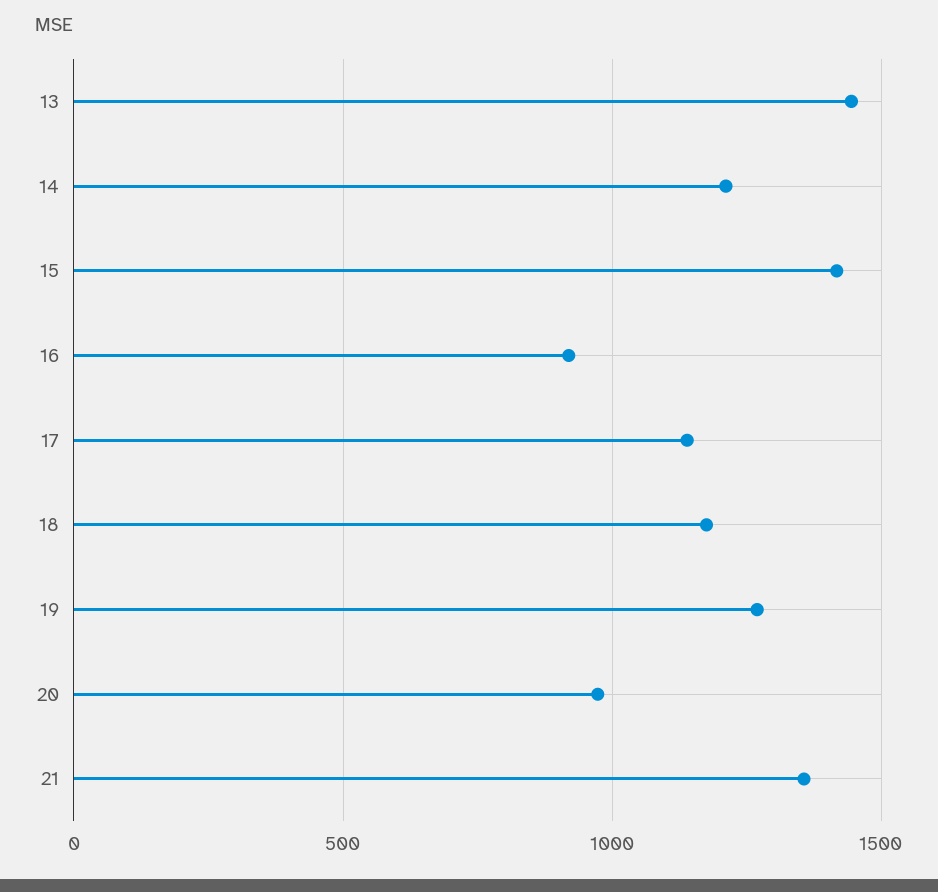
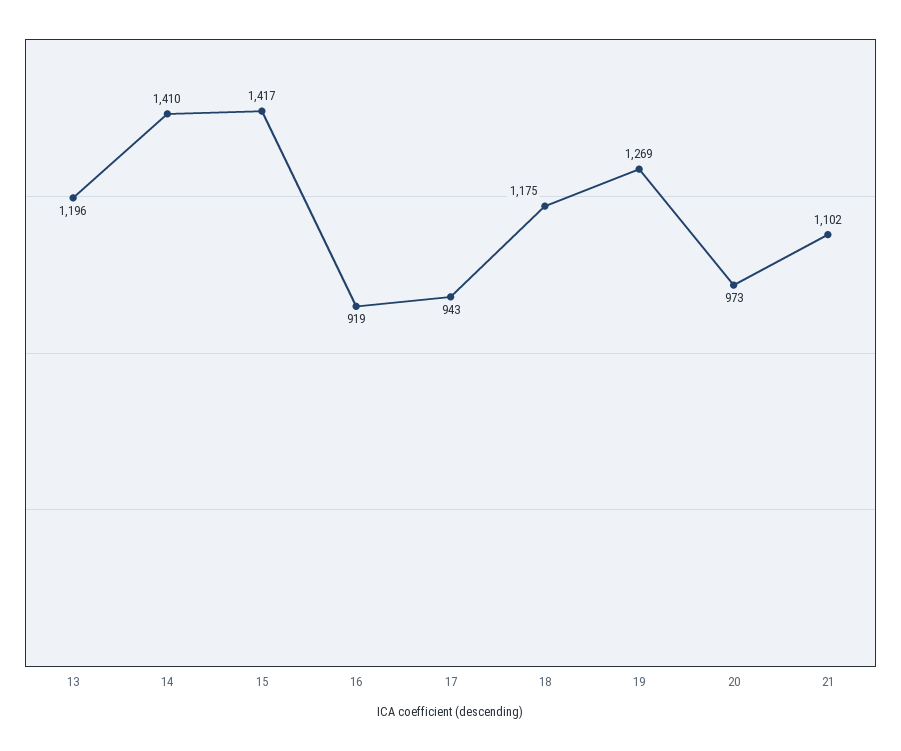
  {
-   "13": 1450,
+   "13": 1196,
-   "14": 1200,
+   "14": 1410,
    "15": 1417,
    "16": 919,
-   "17": 1150,
+   "17": 943,
    "18": 1175,
    "19": 1269,
    "20": 973,
-   "21": 1350
+   "21": 1102
  }

